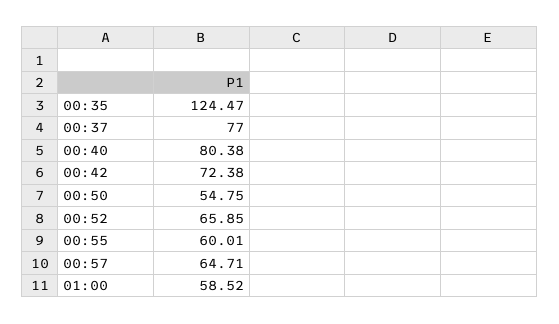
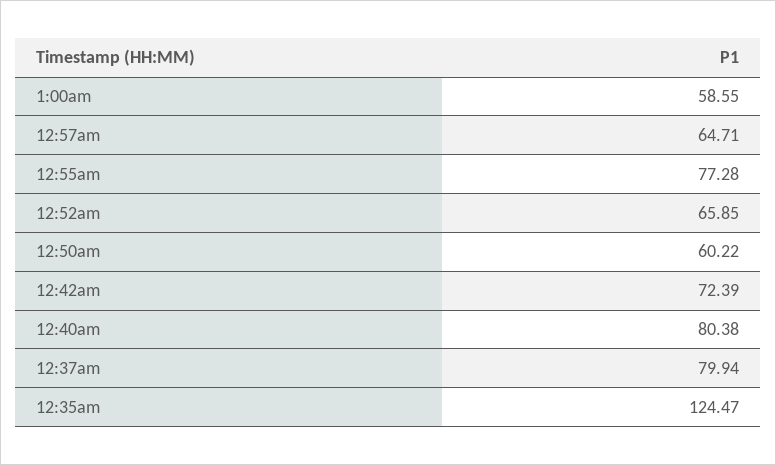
  {
    "00:35": 124.47,
-   "00:37": 77,
+   "00:37": 79.94,
    "00:40": 80.38,
-   "00:42": 72.38,
+   "00:42": 72.39,
-   "00:50": 54.75,
+   "00:50": 60.22,
    "00:52": 65.85,
-   "00:55": 60.01,
+   "00:55": 77.28,
    "00:57": 64.71,
-   "01:00": 58.52
+   "01:00": 58.55
  }

